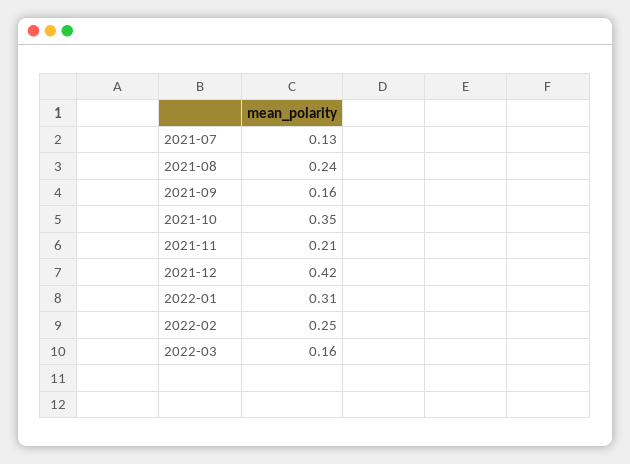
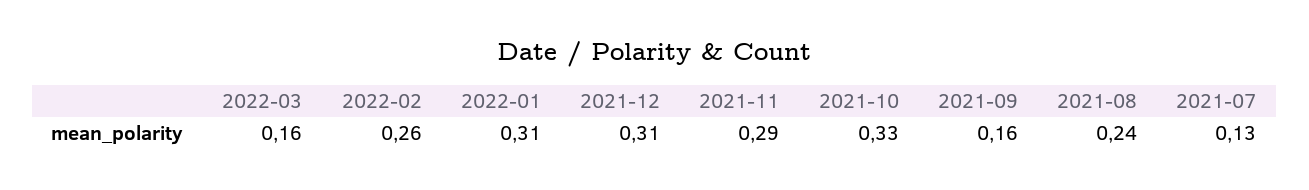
  {
    "2021-07": 0.13,
    "2021-08": 0.24,
    "2021-09": 0.16,
-   "2021-10": 0.35,
+   "2021-10": 0.33,
-   "2021-11": 0.21,
+   "2021-11": 0.29,
-   "2021-12": 0.42,
+   "2021-12": 0.31,
    "2022-01": 0.31,
-   "2022-02": 0.25,
+   "2022-02": 0.26,
    "2022-03": 0.16
  }

